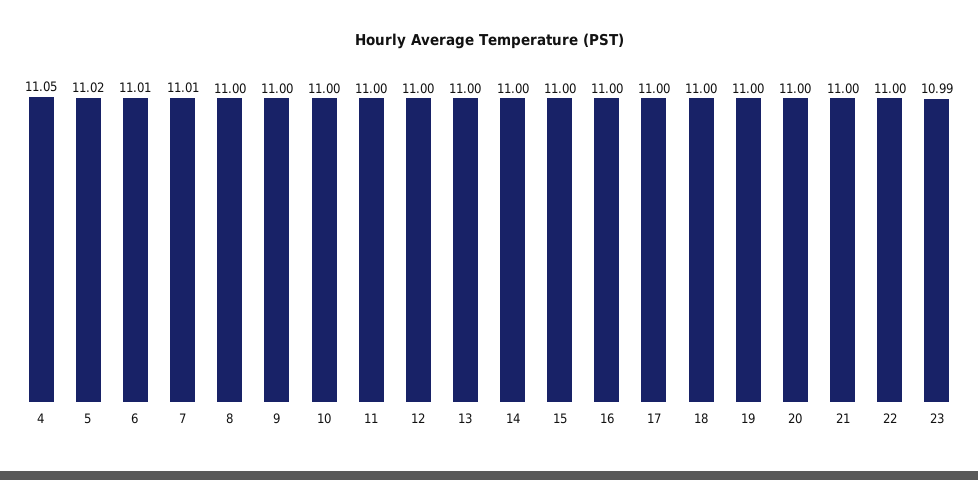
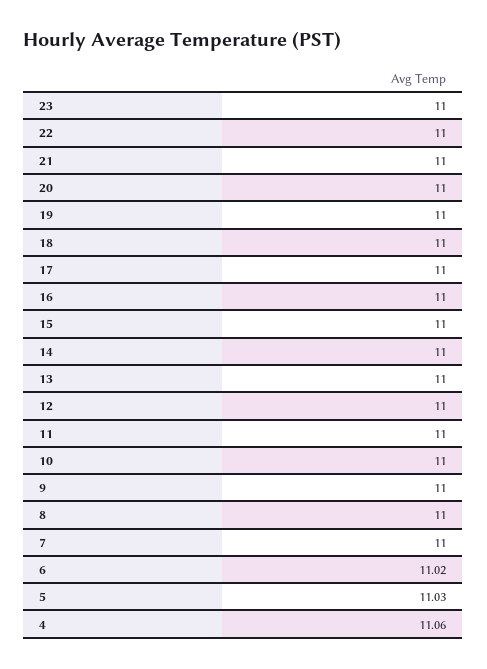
  {
-   "4": 11.05,
+   "4": 11.06,
-   "5": 11.02,
+   "5": 11.03,
-   "6": 11.01,
+   "6": 11.02,
-   "7": 11.01,
+   "7": 11,
    "8": 11,
    "9": 11,
    "10": 11,
    "11": 11,
    "12": 11,
    "13": 11,
    "14": 11,
    "15": 11,
    "16": 11,
    "17": 11,
    "18": 11,
    "19": 11,
    "20": 11,
    "21": 11,
    "22": 11,
-   "23": 10.99
+   "23": 11
  }

